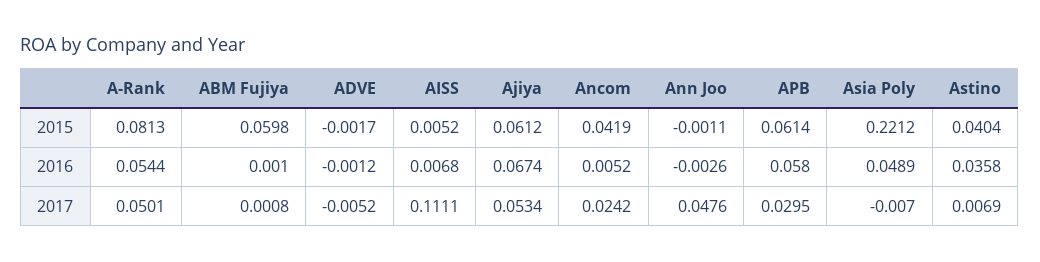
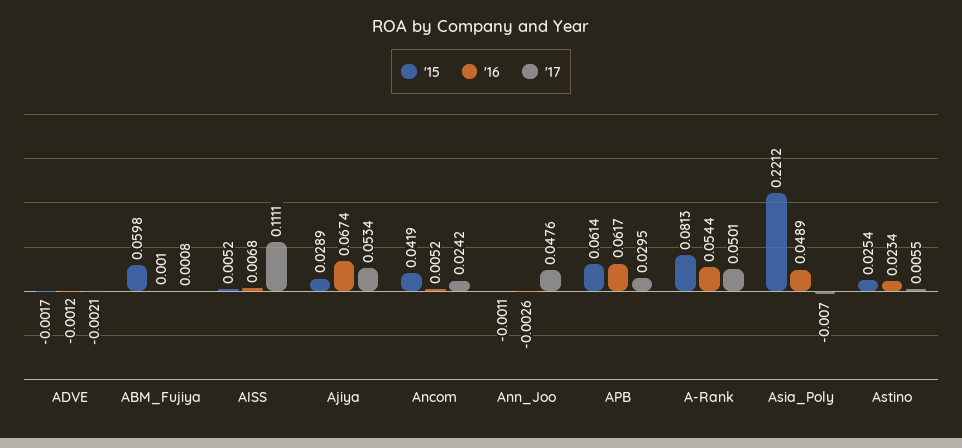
  {
    "2015": {
      "A-Rank": 0.0813,
      "ABM Fujiya": 0.0598,
      "ADVE": -0.0017,
      "AISS": 0.0052,
-     "Ajiya": 0.0612,
+     "Ajiya": 0.0289,
      "Ancom": 0.0419,
      "Ann Joo": -0.0011,
      "APB": 0.0614,
      "Asia Poly": 0.2212,
-     "Astino": 0.0404
+     "Astino": 0.0254
    },
    "2016": {
      "A-Rank": 0.0544,
      "ABM Fujiya": 0.001,
      "ADVE": -0.0012,
      "AISS": 0.0068,
      "Ajiya": 0.0674,
      "Ancom": 0.0052,
      "Ann Joo": -0.0026,
-     "APB": 0.058,
+     "APB": 0.0617,
      "Asia Poly": 0.0489,
-     "Astino": 0.0358
+     "Astino": 0.0234
    },
    "2017": {
      "A-Rank": 0.0501,
      "ABM Fujiya": 0.0008,
-     "ADVE": -0.0052,
+     "ADVE": -0.0021,
      "AISS": 0.1111,
      "Ajiya": 0.0534,
      "Ancom": 0.0242,
      "Ann Joo": 0.0476,
      "APB": 0.0295,
      "Asia Poly": -0.007,
-     "Astino": 0.0069
+     "Astino": 0.0055
    }
  }

